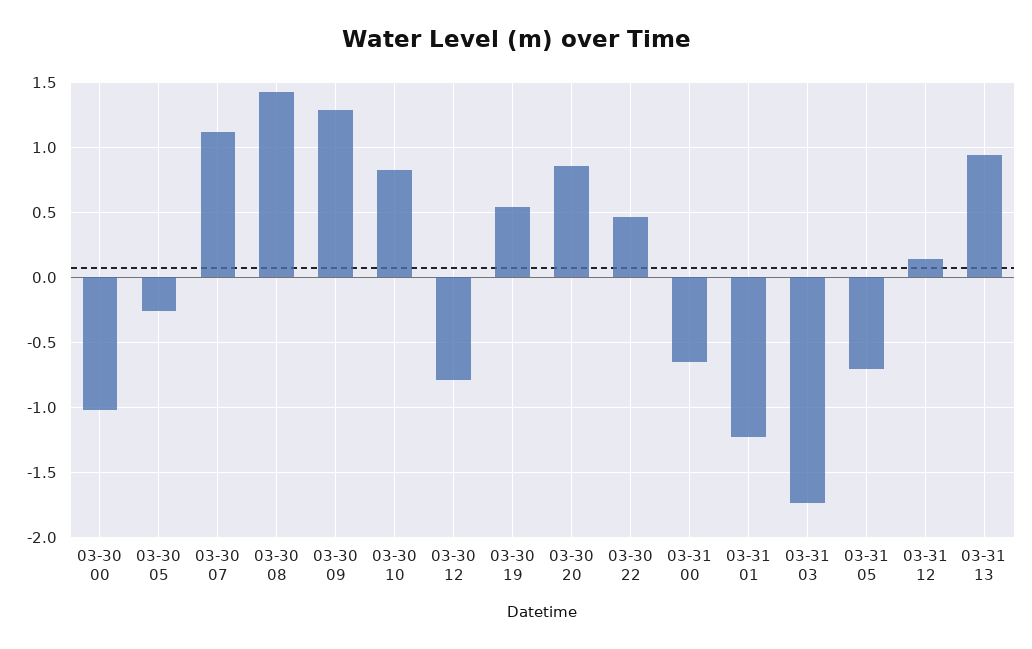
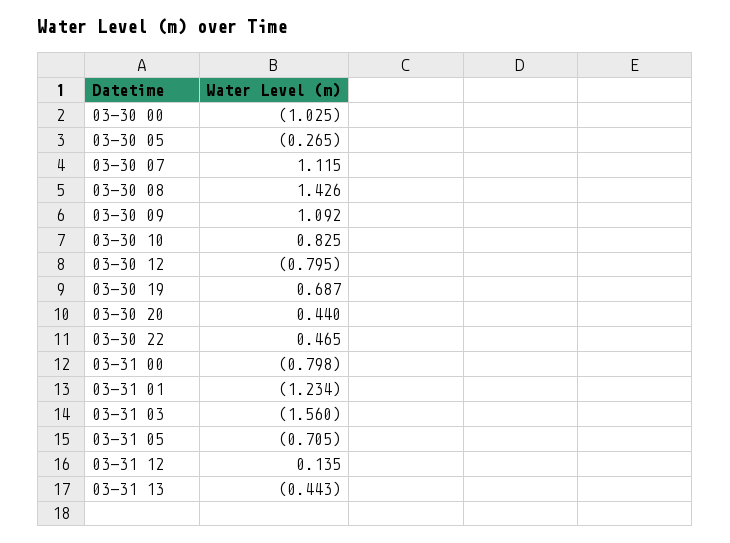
  {
    "03-30 00": -1.025,
    "03-30 05": -0.265,
    "03-30 07": 1.115,
    "03-30 08": 1.426,
-   "03-30 09": 1.3,
+   "03-30 09": 1.092,
    "03-30 10": 0.825,
    "03-30 12": -0.795,
-   "03-30 19": 0.55,
+   "03-30 19": 0.687,
-   "03-30 20": 0.85,
+   "03-30 20": 0.44,
    "03-30 22": 0.465,
-   "03-31 00": -0.65,
+   "03-31 00": -0.798,
    "03-31 01": -1.234,
-   "03-31 03": -1.75,
+   "03-31 03": -1.56,
    "03-31 05": -0.705,
    "03-31 12": 0.135,
-   "03-31 13": 0.95
+   "03-31 13": -0.443
  }

